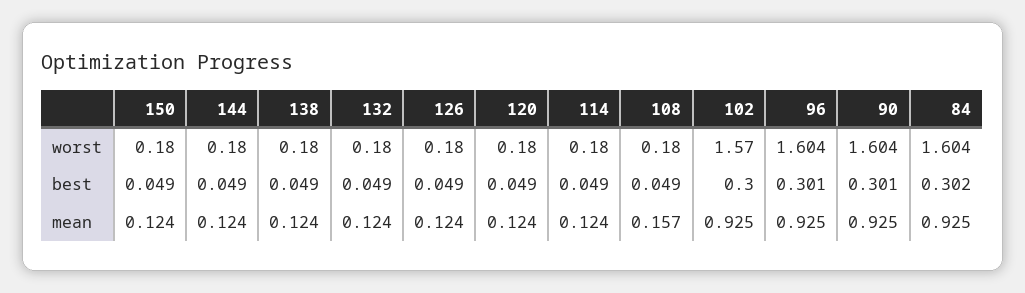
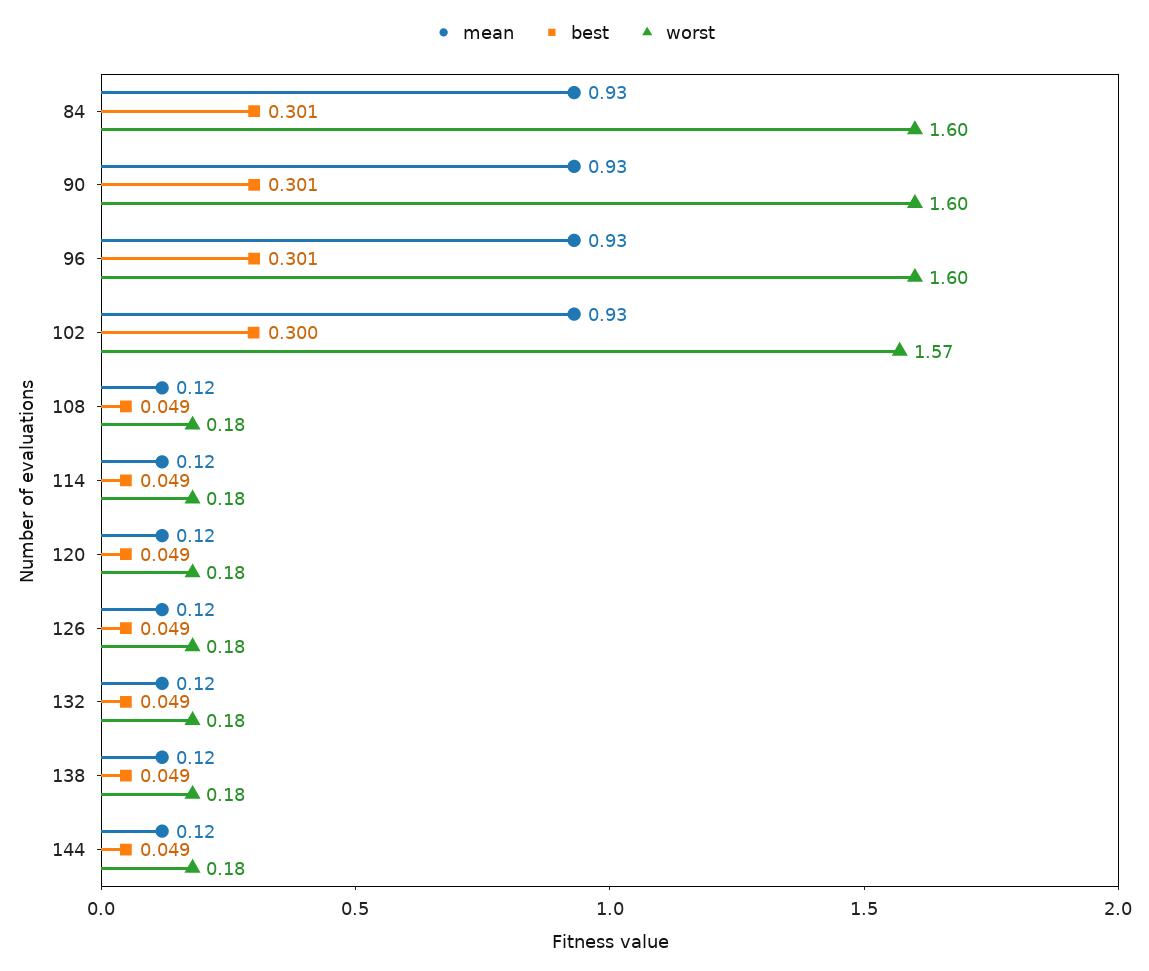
  {
    "worst": {
-     "150": 0.18,
      "144": 0.18,
      "138": 0.18,
      "132": 0.18,
      "126": 0.18,
      "120": 0.18,
      "114": 0.18,
      "108": 0.18,
      "102": 1.57,
      "96": 1.604,
      "90": 1.604,
      "84": 1.604
    },
    "best": {
-     "150": 0.049,
      "144": 0.049,
      "138": 0.049,
      "132": 0.049,
      "126": 0.049,
      "120": 0.049,
      "114": 0.049,
      "108": 0.049,
      "102": 0.3,
      "96": 0.301,
      "90": 0.301,
-     "84": 0.302
+     "84": 0.301
    },
    "mean": {
-     "150": 0.124,
      "144": 0.124,
      "138": 0.124,
      "132": 0.124,
      "126": 0.124,
      "120": 0.124,
      "114": 0.124,
-     "108": 0.157,
+     "108": 0.12,
      "102": 0.925,
      "96": 0.925,
      "90": 0.925,
      "84": 0.925
    }
  }

